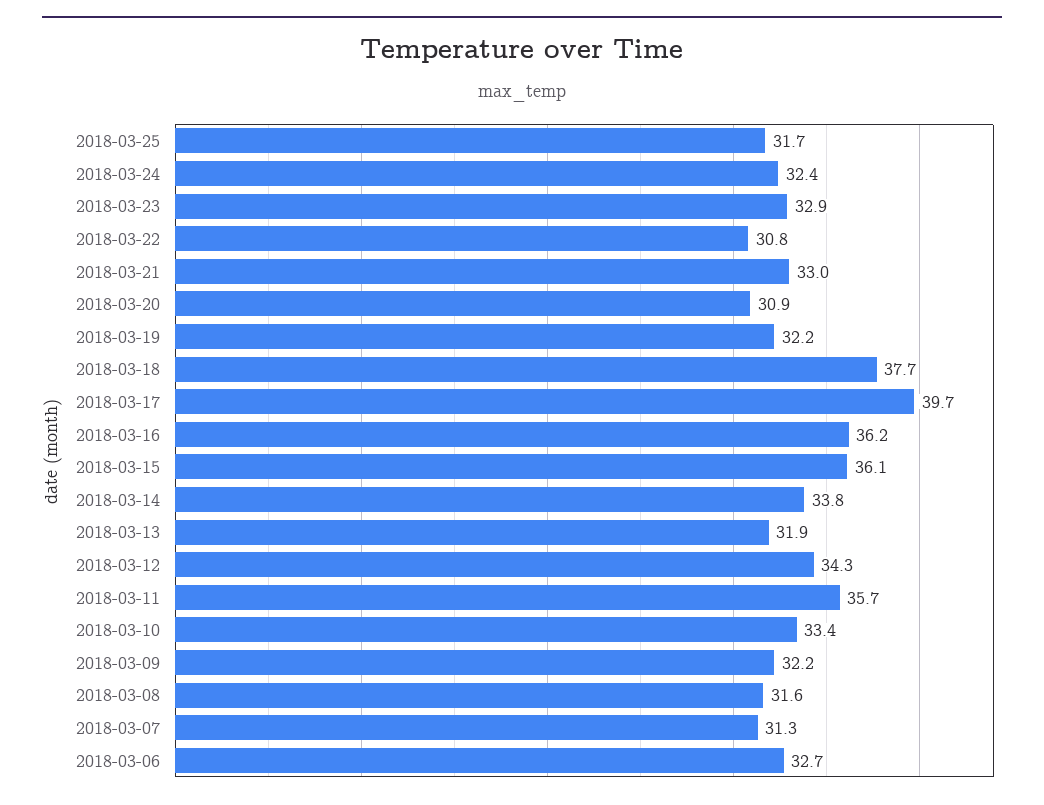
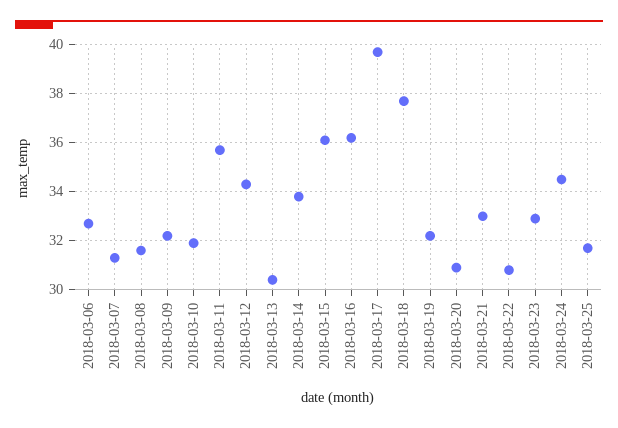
  {
    "2018-03-25": 31.7,
-   "2018-03-24": 32.4,
+   "2018-03-24": 34.5,
    "2018-03-23": 32.9,
    "2018-03-22": 30.8,
    "2018-03-21": 33,
    "2018-03-20": 30.9,
    "2018-03-19": 32.2,
    "2018-03-18": 37.7,
    "2018-03-17": 39.7,
    "2018-03-16": 36.2,
    "2018-03-15": 36.1,
    "2018-03-14": 33.8,
-   "2018-03-13": 31.9,
+   "2018-03-13": 30.5,
    "2018-03-12": 34.3,
    "2018-03-11": 35.7,
-   "2018-03-10": 33.4,
+   "2018-03-10": 32,
    "2018-03-09": 32.2,
    "2018-03-08": 31.6,
    "2018-03-07": 31.3,
    "2018-03-06": 32.7
  }

